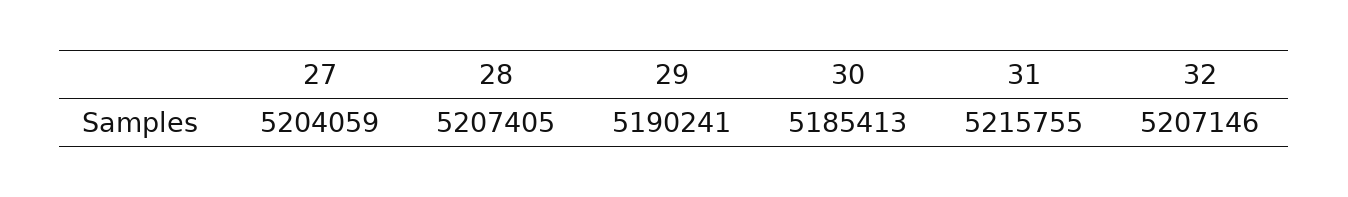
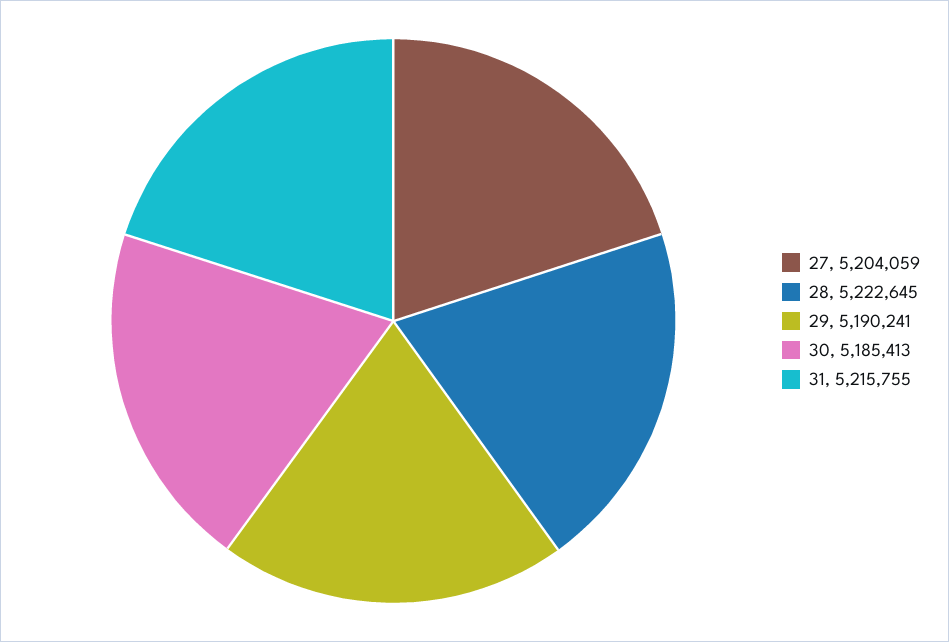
  {
    "27": 5204059,
-   "28": 5207405,
+   "28": 5222645,
    "29": 5190241,
    "30": 5185413,
-   "31": 5215755,
+   "31": 5215755
-   "32": 5207146
  }

